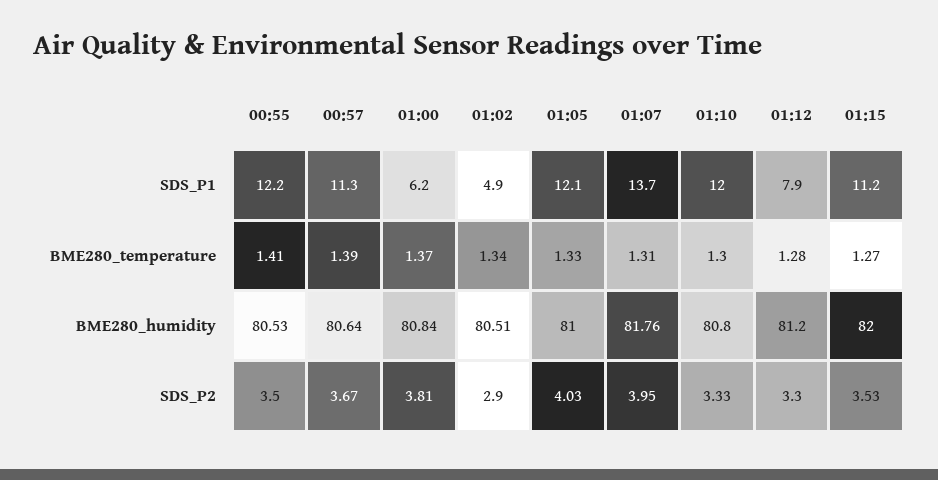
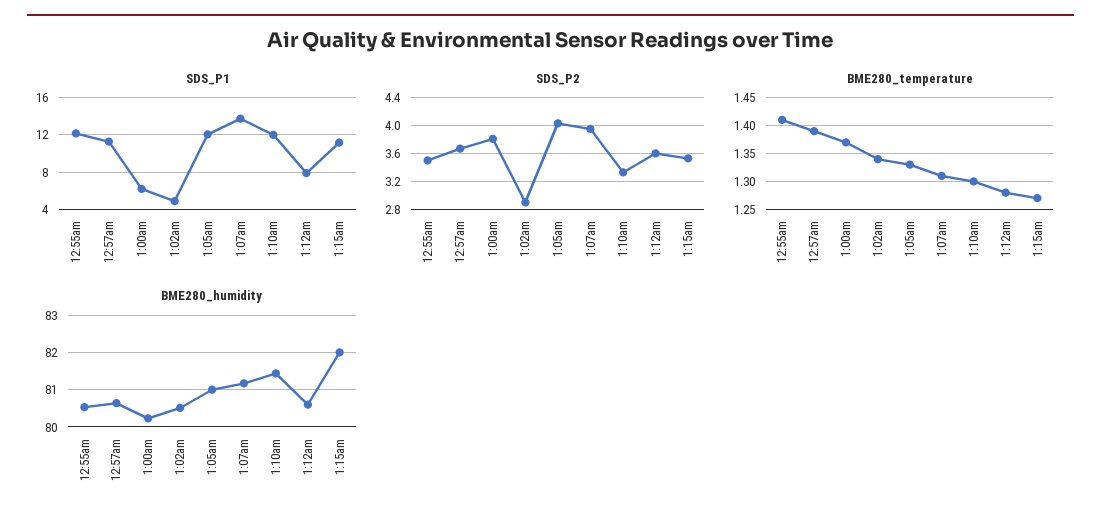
  {
    "SDS_P1": {
      "00:55": 12.2,
      "00:57": 11.3,
      "01:00": 6.2,
      "01:02": 4.9,
      "01:05": 12.1,
      "01:07": 13.7,
      "01:10": 12,
      "01:12": 7.9,
      "01:15": 11.2
    },
    "BME280_temperature": {
      "00:55": 1.41,
      "00:57": 1.39,
      "01:00": 1.37,
      "01:02": 1.34,
      "01:05": 1.33,
      "01:07": 1.31,
      "01:10": 1.3,
      "01:12": 1.28,
      "01:15": 1.27
    },
    "BME280_humidity": {
      "00:55": 80.53,
      "00:57": 80.64,
-     "01:00": 80.84,
+     "01:00": 80.2,
      "01:02": 80.51,
      "01:05": 81,
-     "01:07": 81.76,
+     "01:07": 81.2,
-     "01:10": 80.8,
+     "01:10": 81.4,
-     "01:12": 81.2,
+     "01:12": 80.6,
      "01:15": 82
    },
    "SDS_P2": {
      "00:55": 3.5,
      "00:57": 3.67,
      "01:00": 3.81,
      "01:02": 2.9,
      "01:05": 4.03,
      "01:07": 3.95,
      "01:10": 3.33,
-     "01:12": 3.3,
+     "01:12": 3.6,
      "01:15": 3.53
    }
  }

